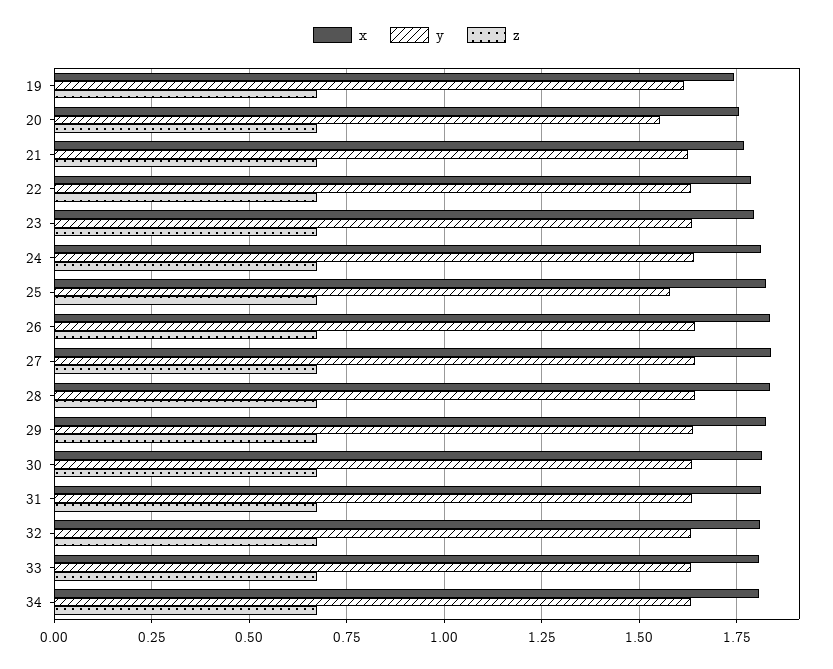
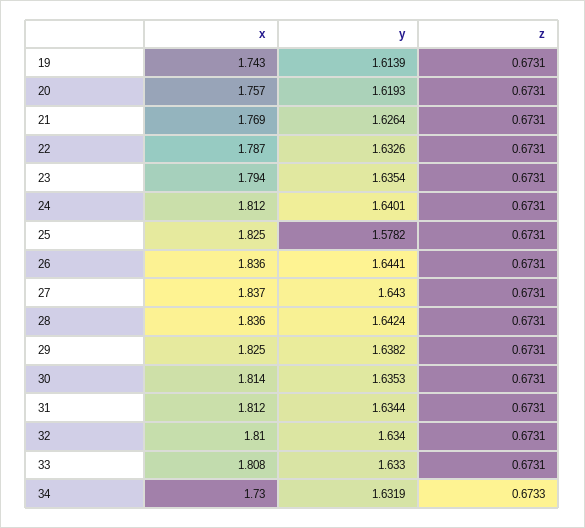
  {
    "x": {
      "19": 1.743,
      "20": 1.757,
      "21": 1.769,
      "22": 1.787,
      "23": 1.794,
      "24": 1.812,
      "25": 1.825,
      "26": 1.836,
      "27": 1.837,
      "28": 1.836,
      "29": 1.825,
      "30": 1.814,
      "31": 1.812,
      "32": 1.81,
      "33": 1.808,
-     "34": 1.8
+     "34": 1.73
    },
    "y": {
      "19": 1.6139,
-     "20": 1.55,
+     "20": 1.6193,
      "21": 1.6264,
      "22": 1.6326,
      "23": 1.6354,
      "24": 1.6401,
      "25": 1.5782,
      "26": 1.6441,
      "27": 1.643,
      "28": 1.6424,
      "29": 1.6382,
      "30": 1.6353,
      "31": 1.6344,
      "32": 1.634,
      "33": 1.633,
      "34": 1.6319
    },
    "z": {
      "19": 0.6731,
      "20": 0.6731,
      "21": 0.6731,
      "22": 0.6731,
      "23": 0.6731,
      "24": 0.6731,
      "25": 0.6731,
      "26": 0.6731,
      "27": 0.6731,
      "28": 0.6731,
      "29": 0.6731,
      "30": 0.6731,
      "31": 0.6731,
      "32": 0.6731,
      "33": 0.6731,
      "34": 0.6733
    }
  }

